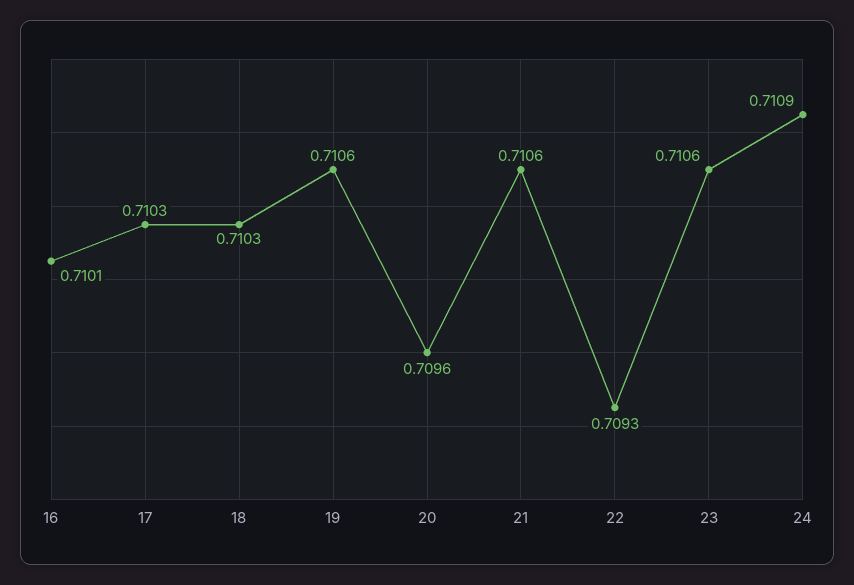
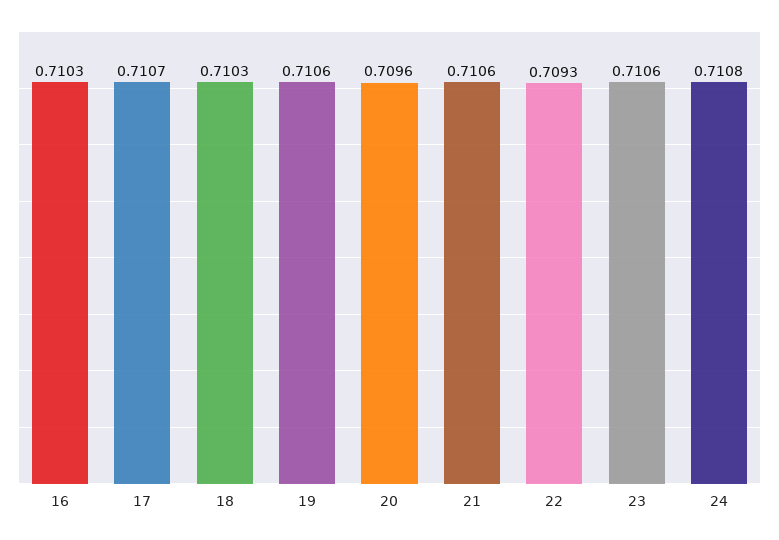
  {
-   "16": 0.7101,
+   "16": 0.7103,
-   "17": 0.7103,
+   "17": 0.7107,
    "18": 0.7103,
    "19": 0.7106,
    "20": 0.7096,
    "21": 0.7106,
    "22": 0.7093,
    "23": 0.7106,
-   "24": 0.7109
+   "24": 0.7108
  }

